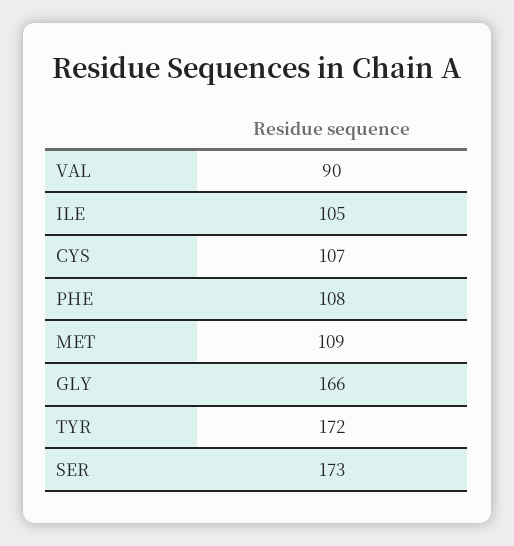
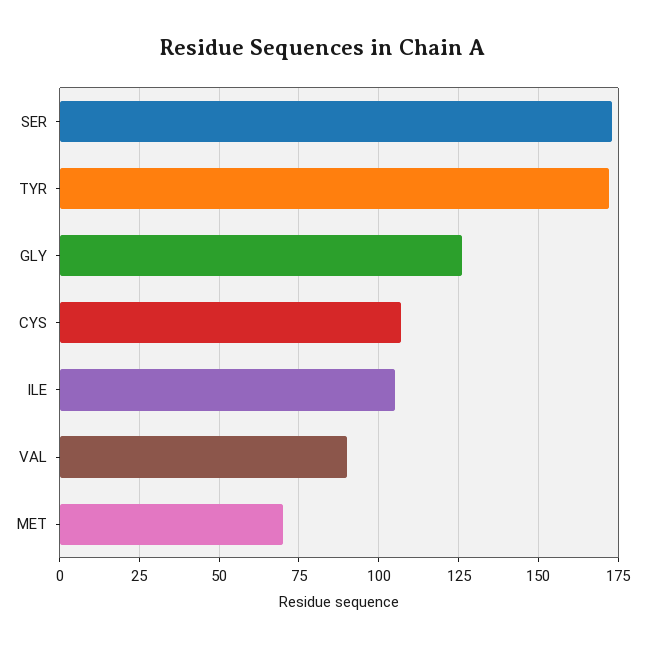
  {
    "VAL": 90,
    "ILE": 105,
    "CYS": 107,
-   "PHE": 108,
-   "MET": 109,
+   "MET": 70,
-   "GLY": 166,
+   "GLY": 125,
    "TYR": 172,
    "SER": 173
  }

